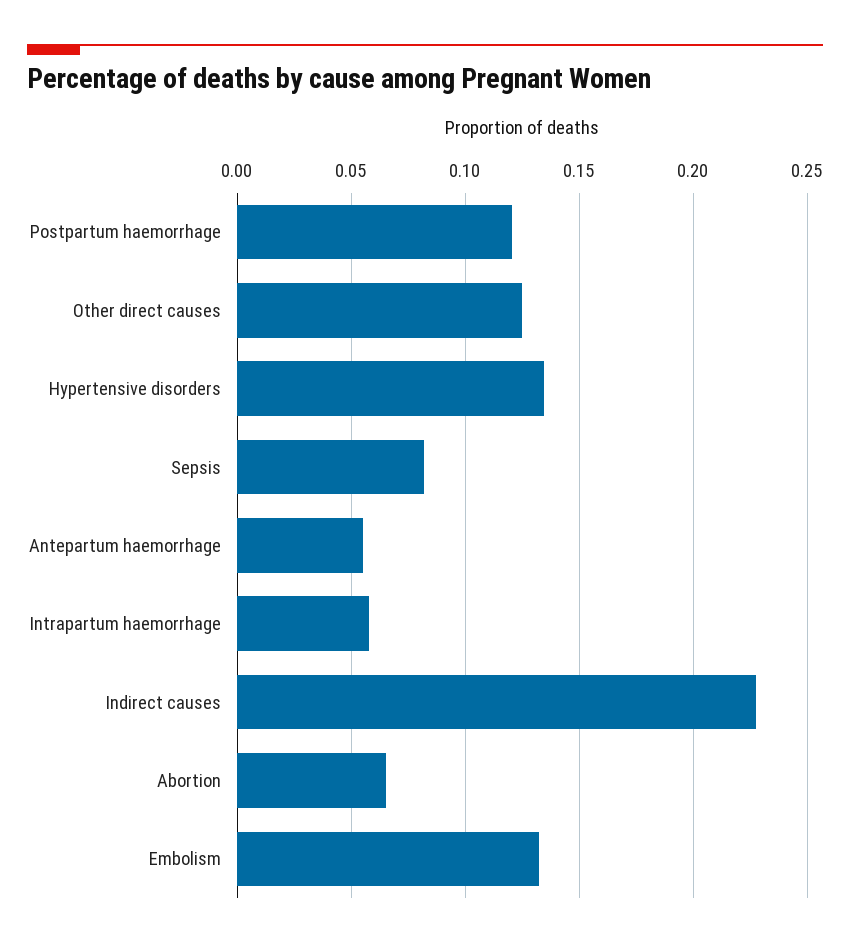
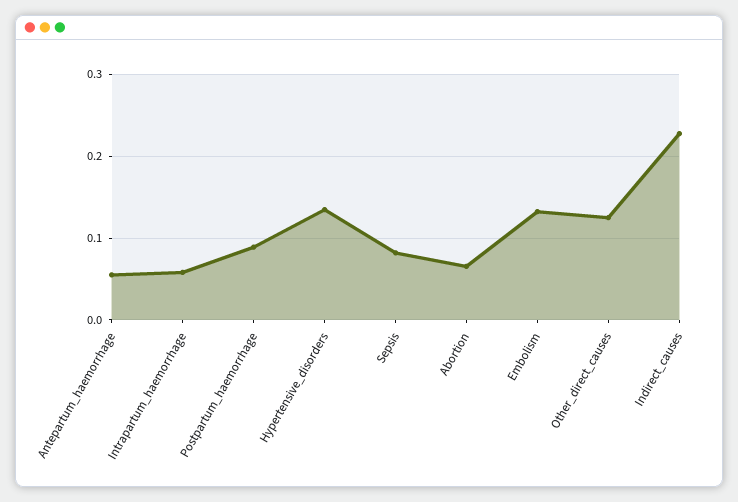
  {
-   "Postpartum haemorrhage": 0.12,
+   "Postpartum haemorrhage": 0.09,
    "Other direct causes": 0.125,
    "Hypertensive disorders": 0.135,
    "Sepsis": 0.08,
    "Antepartum haemorrhage": 0.055,
    "Intrapartum haemorrhage": 0.06,
    "Indirect causes": 0.23,
    "Abortion": 0.065,
    "Embolism": 0.13
  }

